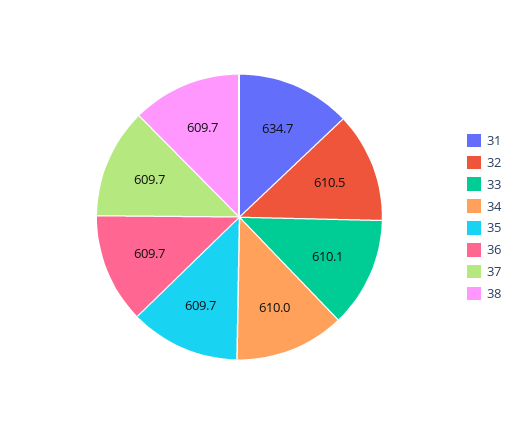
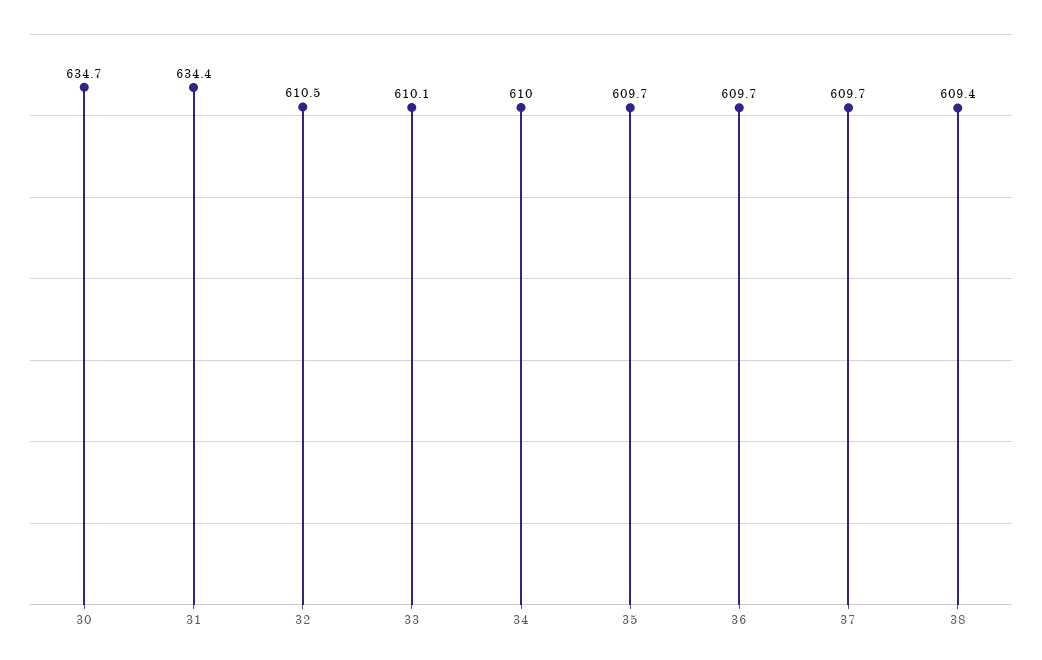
  {
-   "31": 634.7,
+   "31": 634.4,
    "32": 610.5,
    "33": 610.1,
    "34": 610,
    "35": 609.7,
    "36": 609.7,
    "37": 609.7,
-   "38": 609.7
+   "38": 609.4,
+   "30": 634.7
  }

